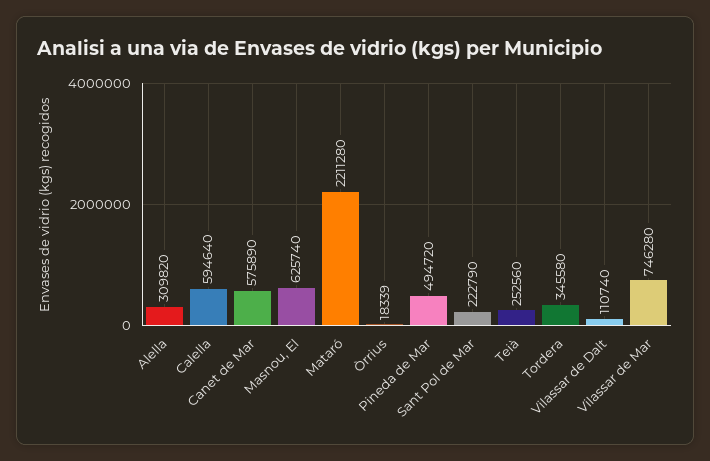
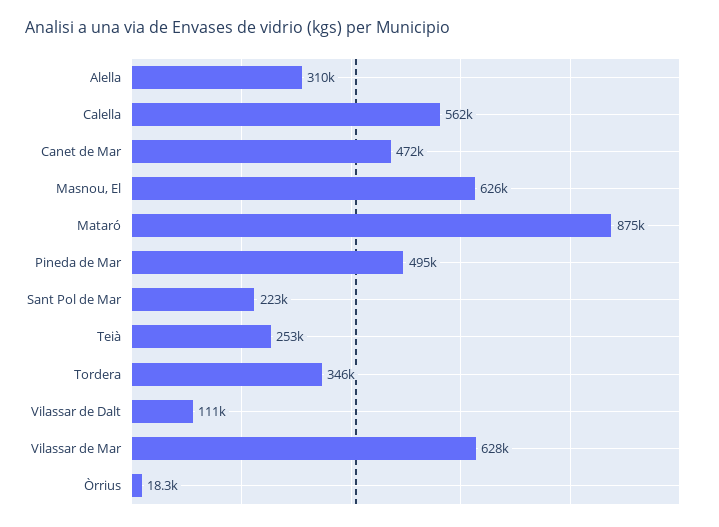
  {
    "Alella": 309820,
-   "Calella": 594640,
+   "Calella": 562000,
-   "Canet de Mar": 575890,
+   "Canet de Mar": 472000,
    "Masnou, El": 625740,
-   "Mataró": 2211280,
+   "Mataró": 875000,
    "Òrrius": 18339,
    "Pineda de Mar": 494720,
    "Sant Pol de Mar": 222790,
    "Teià": 252560,
    "Tordera": 345580,
    "Vilassar de Dalt": 110740,
-   "Vilassar de Mar": 746280
+   "Vilassar de Mar": 628000
  }

